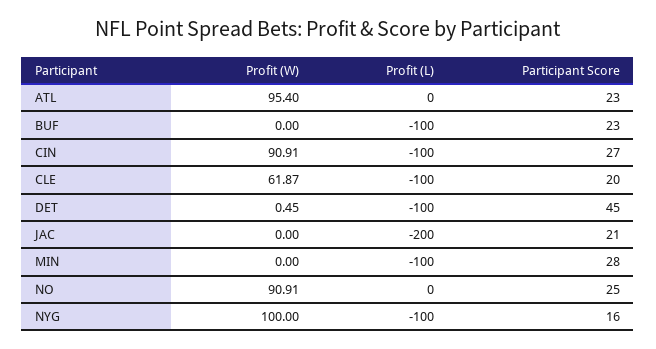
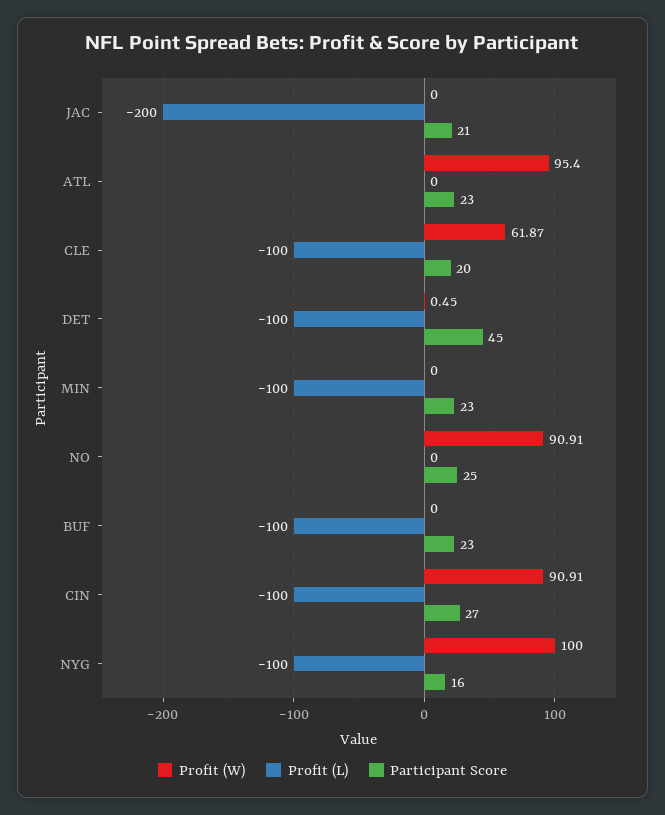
  {
    "Profit (W)": {
      "ATL": 95.4,
      "BUF": 0,
      "CIN": 90.91,
      "CLE": 61.87,
      "DET": 0.45,
      "JAC": 0,
      "MIN": 0,
      "NO": 90.91,
      "NYG": 100
    },
    "Profit (L)": {
      "ATL": 0,
      "BUF": -100,
      "CIN": -100,
      "CLE": -100,
      "DET": -100,
      "JAC": -200,
      "MIN": -100,
      "NO": 0,
      "NYG": -100
    },
    "Participant Score": {
      "ATL": 23,
      "BUF": 23,
      "CIN": 27,
      "CLE": 20,
      "DET": 45,
      "JAC": 21,
-     "MIN": 28,
+     "MIN": 23,
      "NO": 25,
      "NYG": 16
    }
  }

